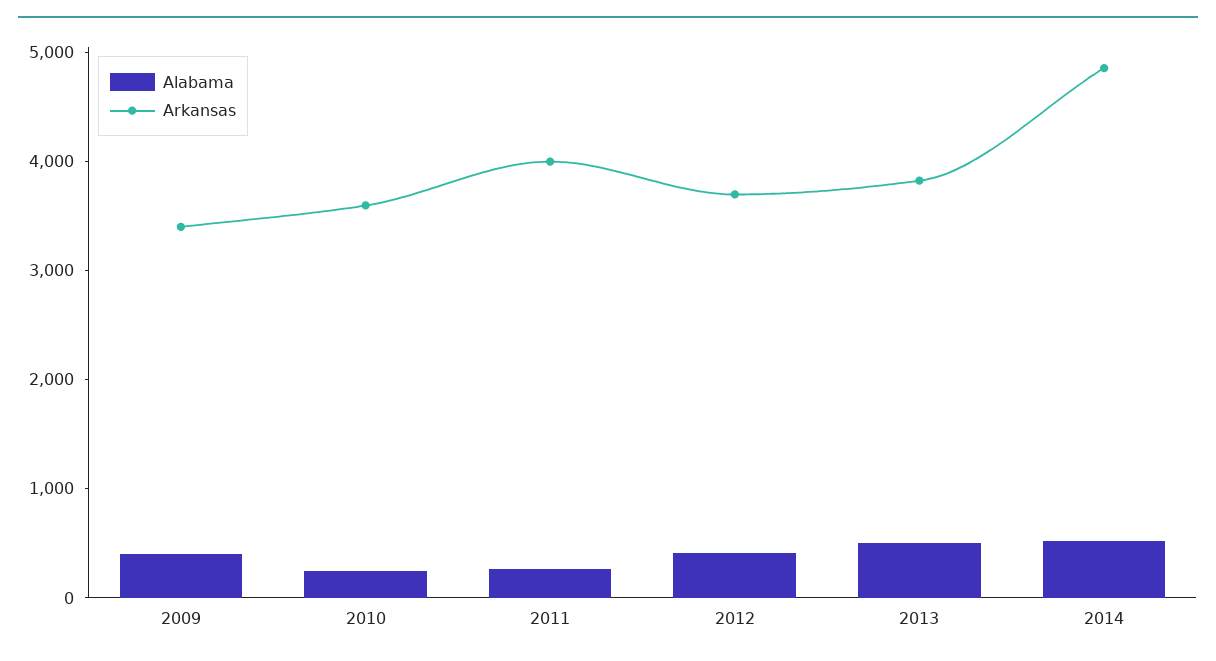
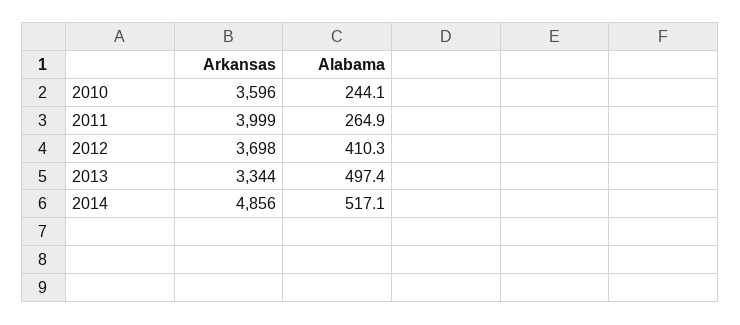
  {
    "Alabama": {
-     "2009": 400,
      "2010": 244.1,
      "2011": 264.9,
      "2012": 410.3,
      "2013": 497.4,
      "2014": 517.1
    },
    "Arkansas": {
-     "2009": 3400,
      "2010": 3596,
      "2011": 3999,
      "2012": 3698,
-     "2013": 3800,
+     "2013": 3344,
      "2014": 4856
    }
  }

